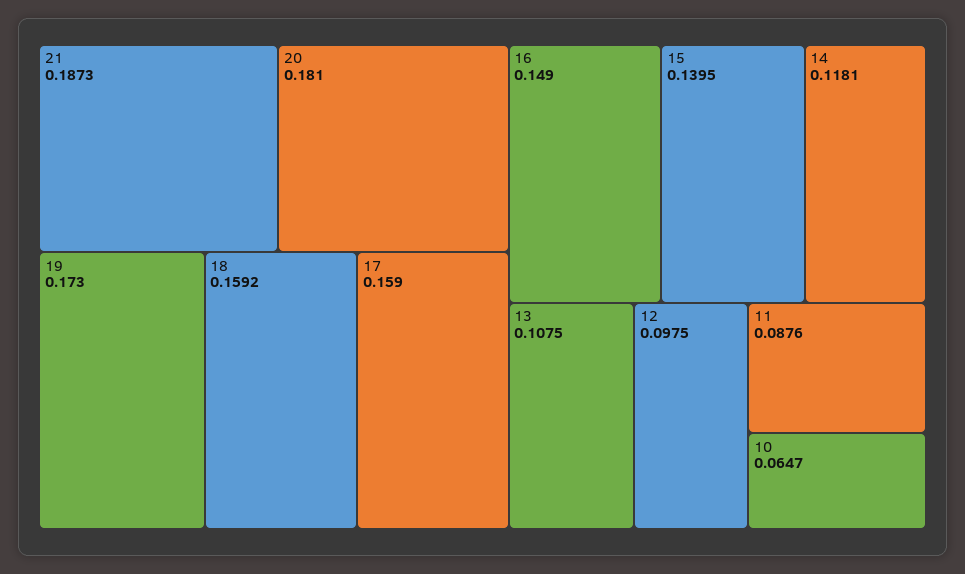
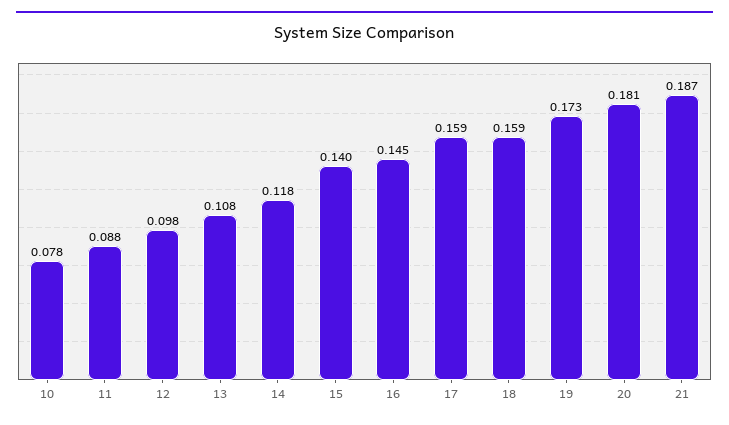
  {
    "21": 0.1873,
    "20": 0.181,
    "19": 0.173,
    "18": 0.1592,
    "17": 0.159,
-   "16": 0.149,
+   "16": 0.145,
    "15": 0.1395,
    "14": 0.1181,
    "13": 0.1075,
    "12": 0.0975,
    "11": 0.0876,
-   "10": 0.0647
+   "10": 0.078
  }

